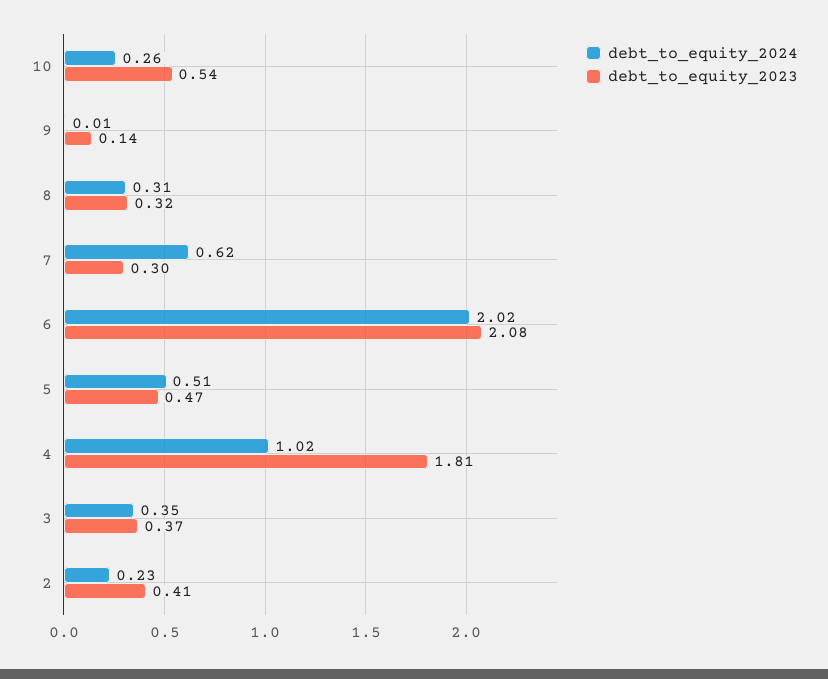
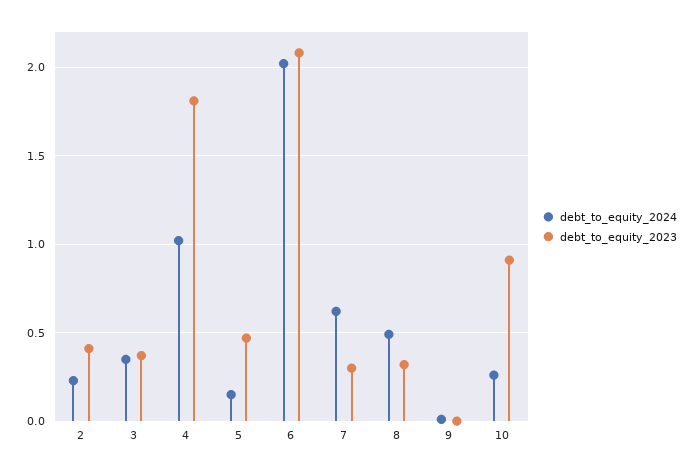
  {
    "debt_to_equity_2024": {
      "10": 0.26,
      "9": 0.01,
-     "8": 0.31,
+     "8": 0.5,
      "7": 0.62,
      "6": 2.02,
-     "5": 0.51,
+     "5": 0.15,
      "4": 1.02,
      "3": 0.35,
      "2": 0.23
    },
    "debt_to_equity_2023": {
-     "10": 0.54,
+     "10": 0.9,
-     "9": 0.14,
+     "9": 0,
      "8": 0.32,
      "7": 0.3,
      "6": 2.08,
      "5": 0.47,
      "4": 1.81,
      "3": 0.37,
      "2": 0.41
    }
  }

